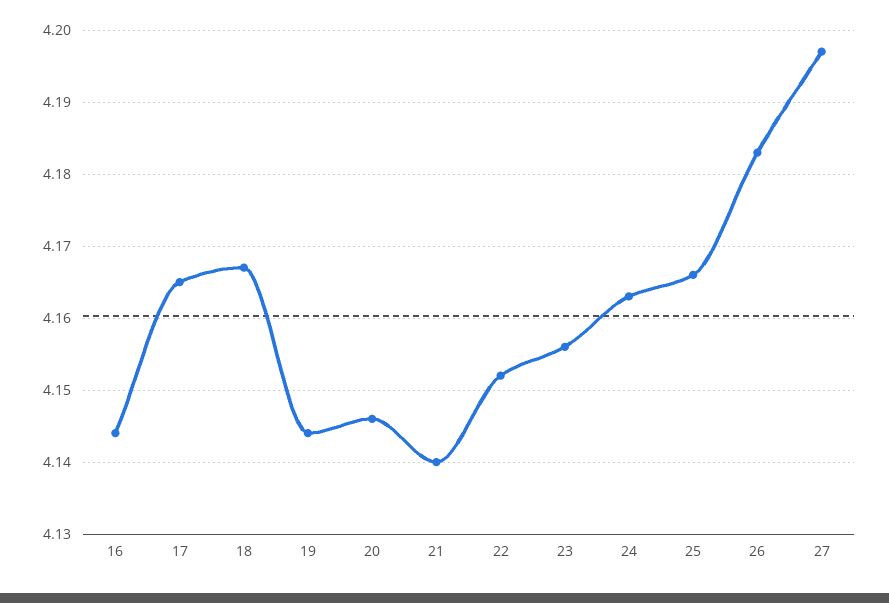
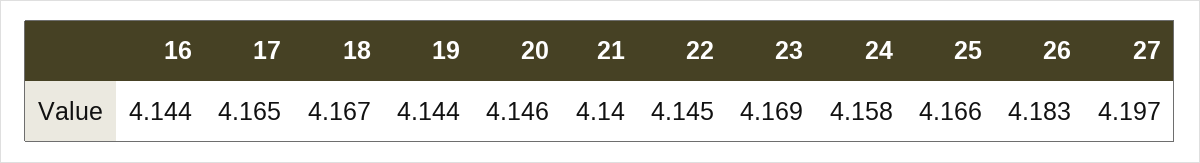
  {
    "16": 4.144,
    "17": 4.165,
    "18": 4.167,
    "19": 4.144,
    "20": 4.146,
    "21": 4.14,
-   "22": 4.152,
+   "22": 4.145,
-   "23": 4.156,
+   "23": 4.169,
-   "24": 4.163,
+   "24": 4.158,
    "25": 4.166,
    "26": 4.183,
    "27": 4.197
  }

